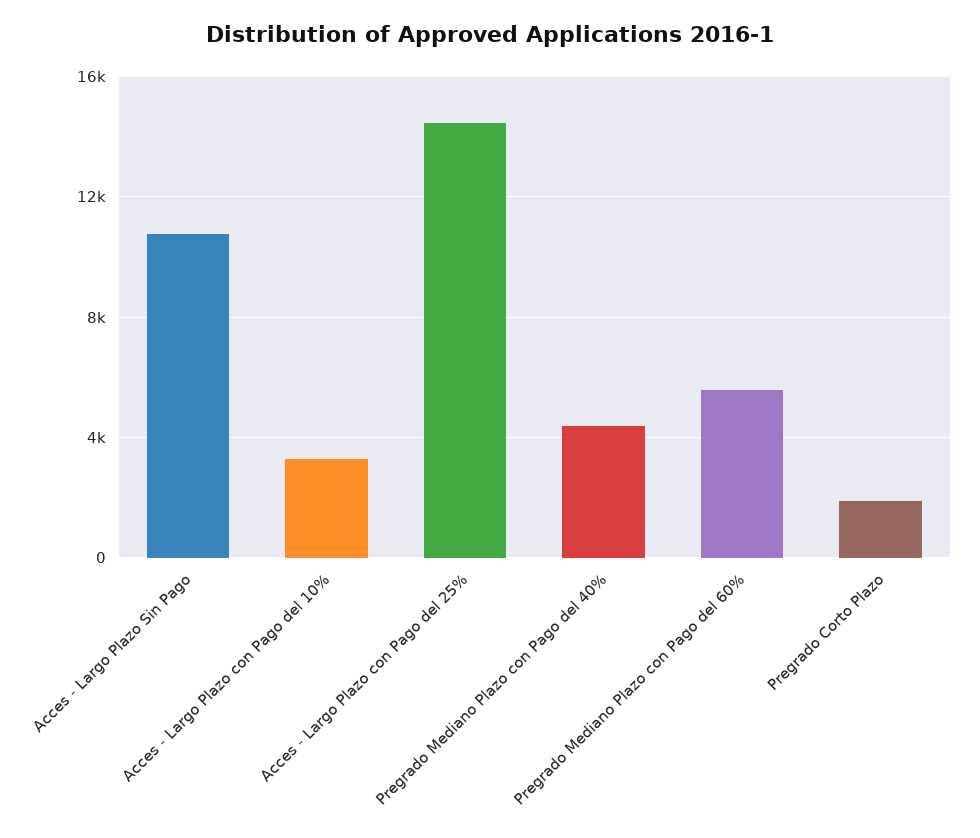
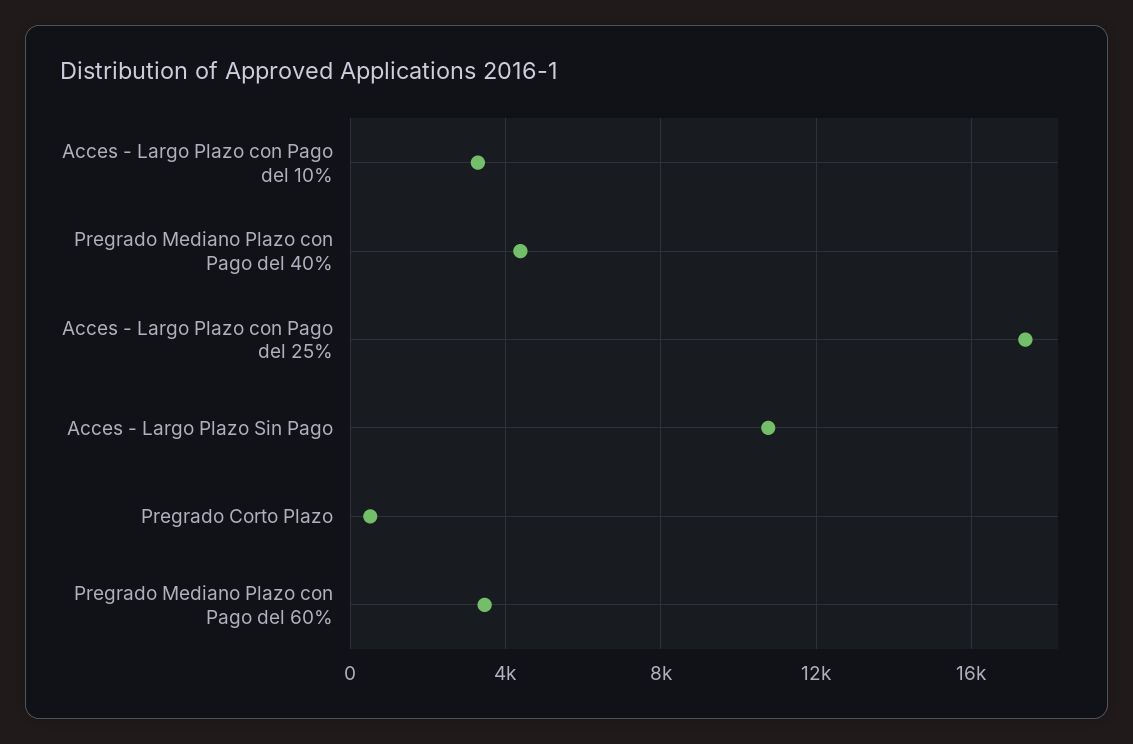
  {
    "Acces - Largo Plazo Sin Pago": 11000,
    "Acces - Largo Plazo con Pago del 10%": 3500,
-   "Acces - Largo Plazo con Pago del 25%": 14500,
+   "Acces - Largo Plazo con Pago del 25%": 17500,
    "Pregrado Mediano Plazo con Pago del 40%": 4500,
-   "Pregrado Mediano Plazo con Pago del 60%": 5500,
+   "Pregrado Mediano Plazo con Pago del 60%": 3500,
-   "Pregrado Corto Plazo": 2000
+   "Pregrado Corto Plazo": 500
  }

